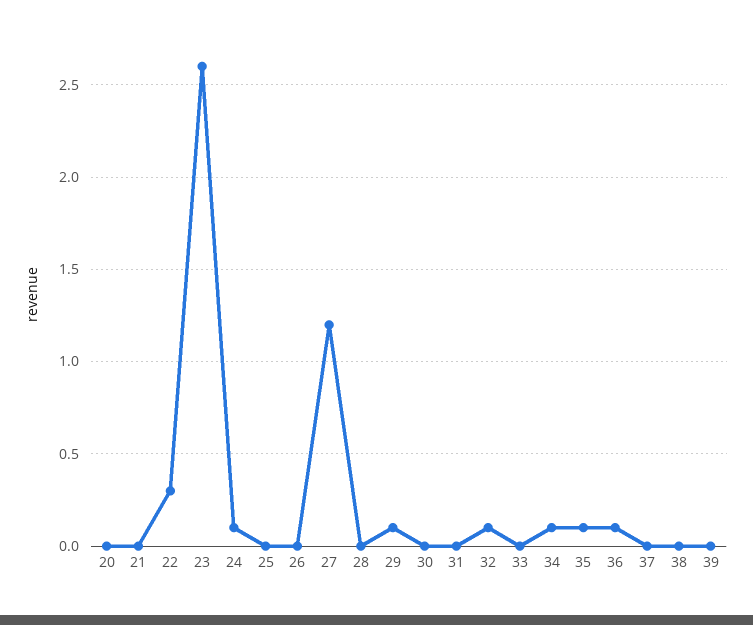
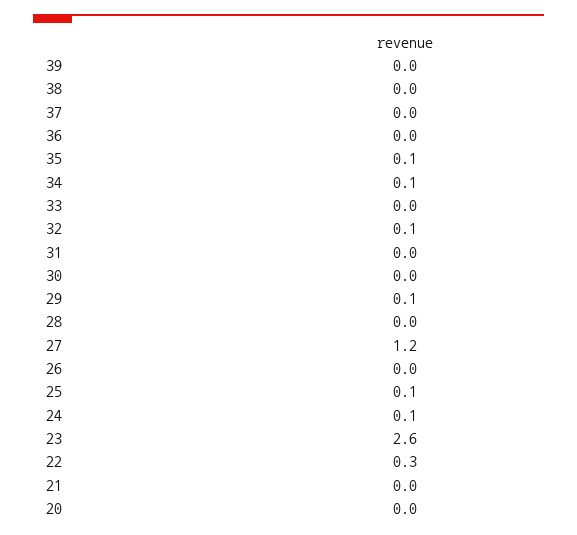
  {
    "20": 0,
    "21": 0,
    "22": 0.3,
    "23": 2.6,
    "24": 0.1,
-   "25": 0,
+   "25": 0.1,
    "26": 0,
    "27": 1.2,
    "28": 0,
    "29": 0.1,
    "30": 0,
    "31": 0,
    "32": 0.1,
    "33": 0,
    "34": 0.1,
    "35": 0.1,
-   "36": 0.1,
+   "36": 0,
    "37": 0,
    "38": 0,
    "39": 0
  }

